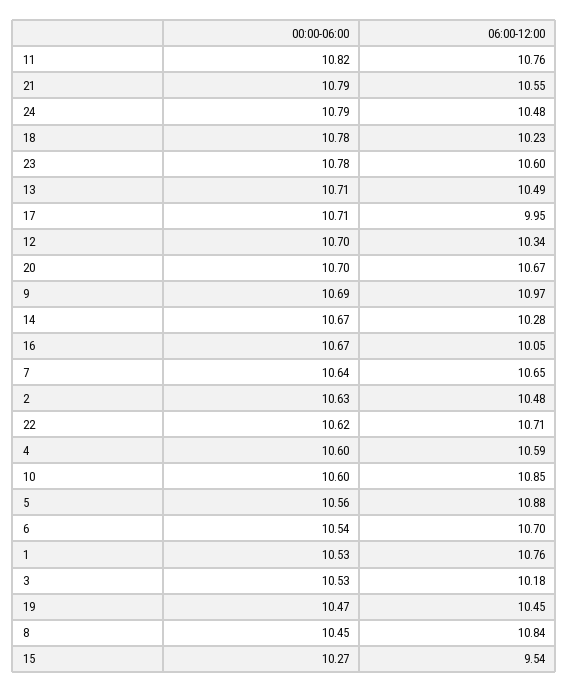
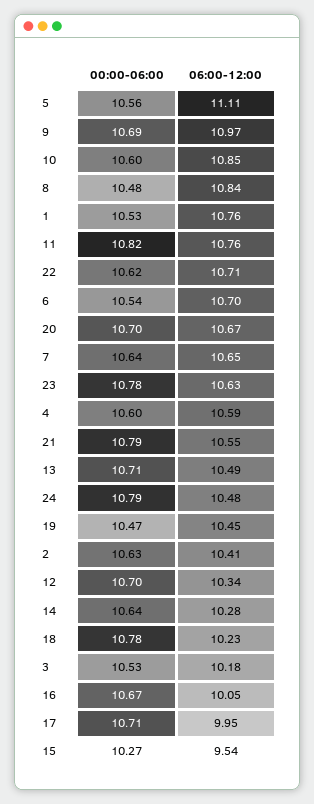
  {
    "00:00-06:00": {
      "11": 10.82,
      "21": 10.79,
      "24": 10.79,
      "18": 10.78,
      "23": 10.78,
      "13": 10.71,
      "17": 10.71,
      "12": 10.7,
      "20": 10.7,
      "9": 10.69,
-     "14": 10.67,
+     "14": 10.64,
      "16": 10.67,
      "7": 10.64,
      "2": 10.63,
      "22": 10.62,
      "4": 10.6,
      "10": 10.6,
      "5": 10.56,
      "6": 10.54,
      "1": 10.53,
      "3": 10.53,
      "19": 10.47,
-     "8": 10.45,
+     "8": 10.48,
      "15": 10.27
    },
    "06:00-12:00": {
      "11": 10.76,
      "21": 10.55,
      "24": 10.48,
      "18": 10.23,
-     "23": 10.6,
+     "23": 10.63,
      "13": 10.49,
      "17": 9.95,
      "12": 10.34,
      "20": 10.67,
      "9": 10.97,
      "14": 10.28,
      "16": 10.05,
      "7": 10.65,
-     "2": 10.48,
+     "2": 10.41,
      "22": 10.71,
      "4": 10.59,
      "10": 10.85,
-     "5": 10.88,
+     "5": 11.11,
      "6": 10.7,
      "1": 10.76,
      "3": 10.18,
      "19": 10.45,
      "8": 10.84,
      "15": 9.54
    }
  }

